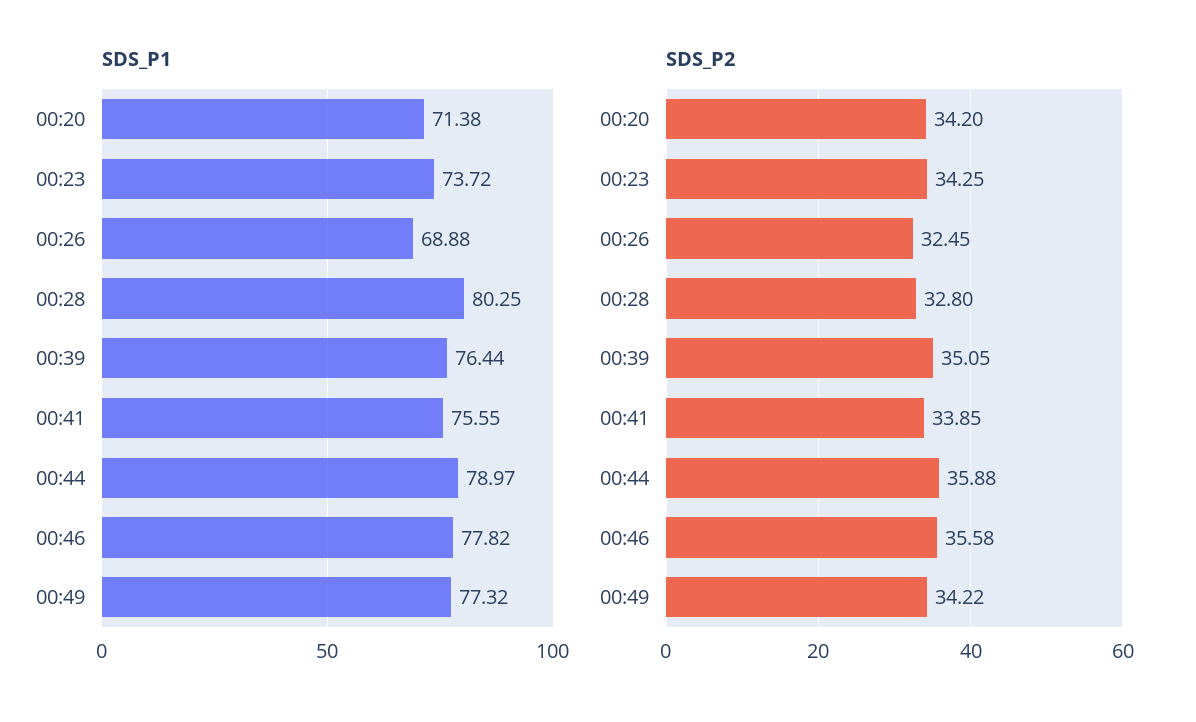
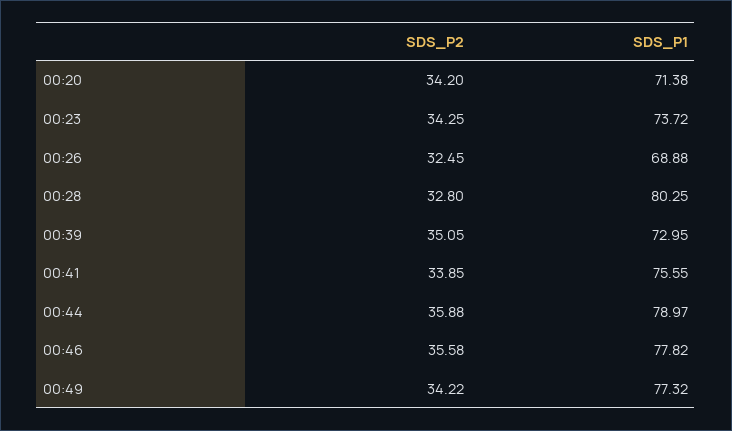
  {
    "SDS_P1": {
      "00:20": 71.38,
      "00:23": 73.72,
      "00:26": 68.88,
      "00:28": 80.25,
-     "00:39": 76.44,
+     "00:39": 72.95,
      "00:41": 75.55,
      "00:44": 78.97,
      "00:46": 77.82,
      "00:49": 77.32
    },
    "SDS_P2": {
      "00:20": 34.2,
      "00:23": 34.25,
      "00:26": 32.45,
      "00:28": 32.8,
      "00:39": 35.05,
      "00:41": 33.85,
      "00:44": 35.88,
      "00:46": 35.58,
      "00:49": 34.22
    }
  }

